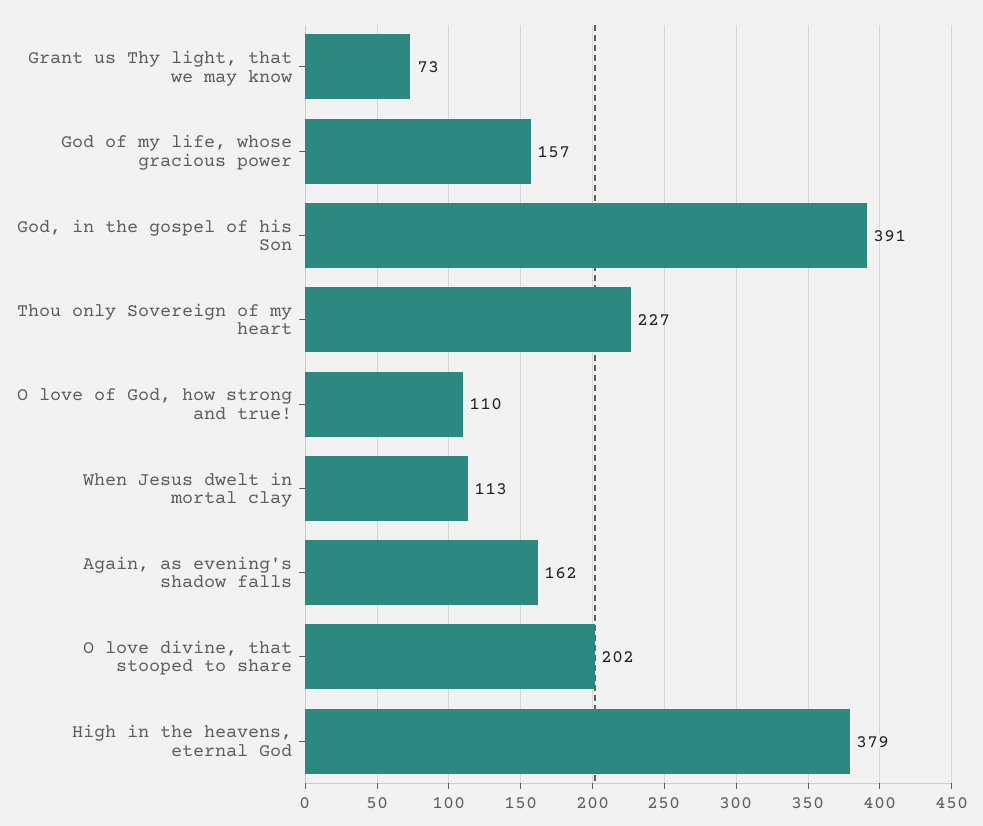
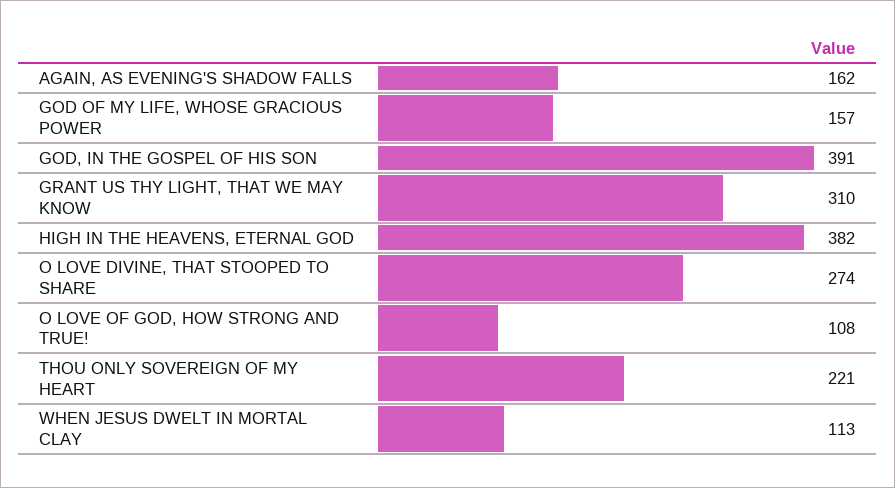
  {
-   "Grant us Thy light, that we may know": 73,
+   "Grant us Thy light, that we may know": 310,
    "God of my life, whose gracious power": 157,
    "God, in the gospel of his Son": 391,
-   "Thou only Sovereign of my heart": 227,
+   "Thou only Sovereign of my heart": 221,
-   "O love of God, how strong and true!": 110,
+   "O love of God, how strong and true!": 108,
    "When Jesus dwelt in mortal clay": 113,
    "Again, as evening's shadow falls": 162,
-   "O love divine, that stooped to share": 202,
+   "O love divine, that stooped to share": 274,
-   "High in the heavens, eternal God": 379
+   "High in the heavens, eternal God": 382
  }

